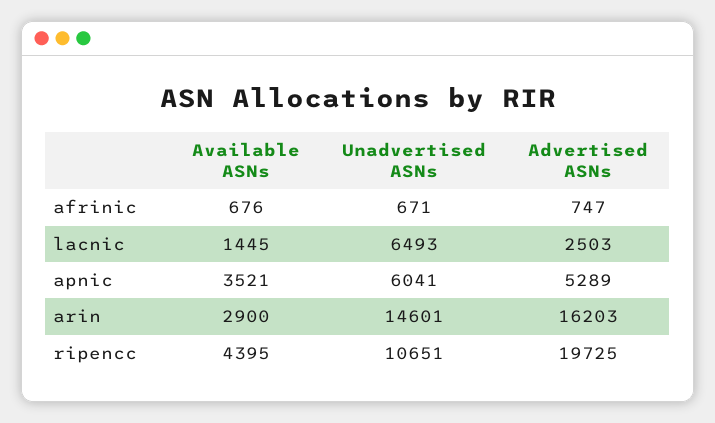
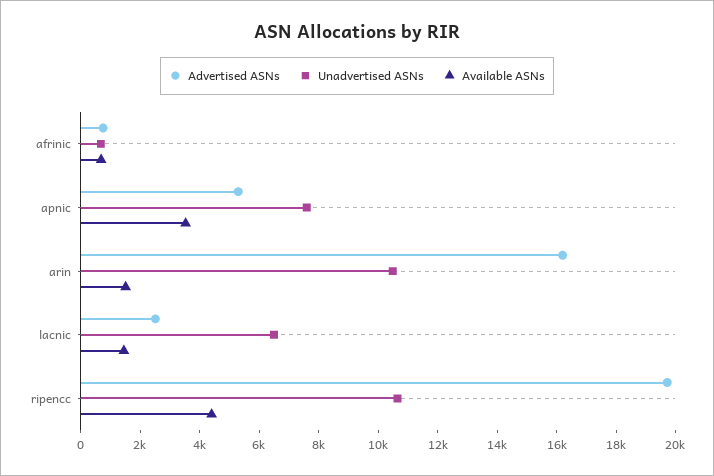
  {
    "Available ASNs": {
      "afrinic": 676,
      "lacnic": 1445,
      "apnic": 3521,
-     "arin": 2900,
+     "arin": 1500,
      "ripencc": 4395
    },
    "Unadvertised ASNs": {
      "afrinic": 671,
      "lacnic": 6493,
-     "apnic": 6041,
+     "apnic": 7500,
-     "arin": 14601,
+     "arin": 10500,
      "ripencc": 10651
    },
    "Advertised ASNs": {
      "afrinic": 747,
      "lacnic": 2503,
      "apnic": 5289,
      "arin": 16203,
      "ripencc": 19725
    }
  }

